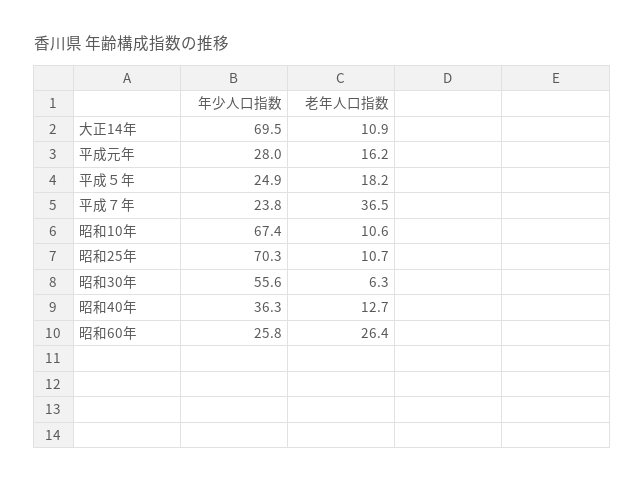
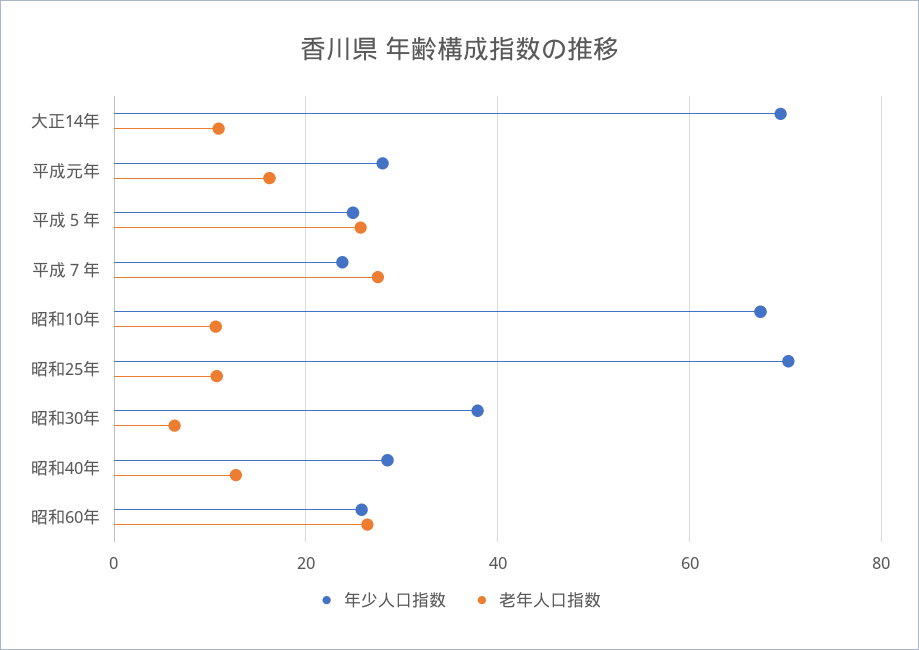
  {
    "年少人口指数": {
      "大正14年": 69.5,
      "平成元年": 28,
      "平成５年": 24.9,
      "平成７年": 23.8,
      "昭和10年": 67.4,
      "昭和25年": 70.3,
-     "昭和30年": 55.6,
+     "昭和30年": 38,
-     "昭和40年": 36.3,
+     "昭和40年": 28,
      "昭和60年": 25.8
    },
    "老年人口指数": {
      "大正14年": 10.9,
      "平成元年": 16.2,
-     "平成５年": 18.2,
+     "平成５年": 26,
-     "平成７年": 36.5,
+     "平成７年": 28,
      "昭和10年": 10.6,
      "昭和25年": 10.7,
      "昭和30年": 6.3,
      "昭和40年": 12.7,
      "昭和60年": 26.4
    }
  }

